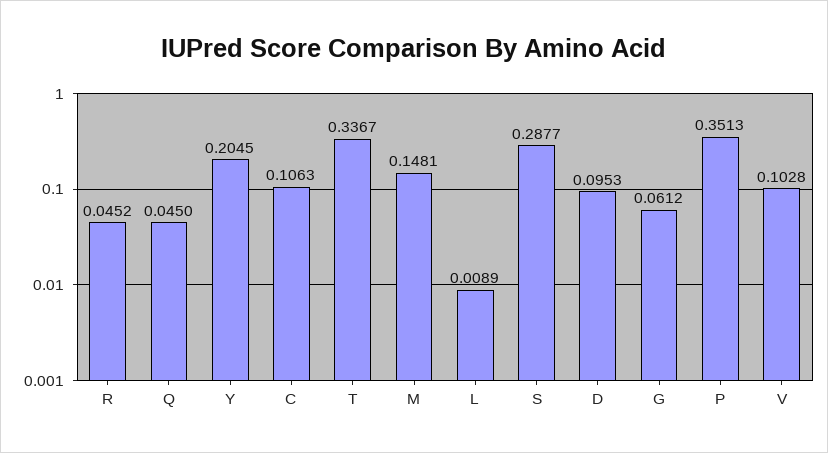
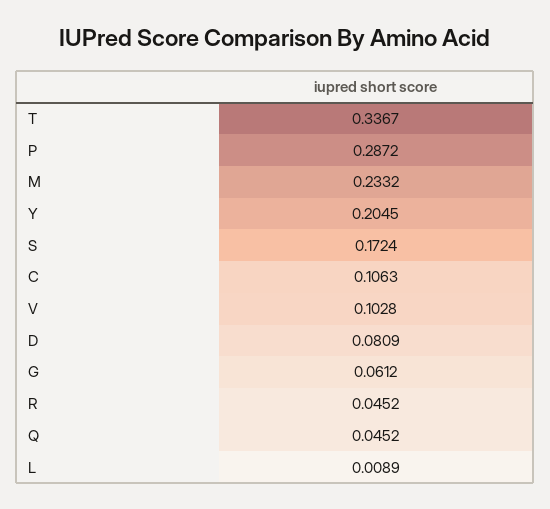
  {
    "R": 0.0452,
-   "Q": 0.045,
+   "Q": 0.0452,
    "Y": 0.2045,
    "C": 0.1063,
    "T": 0.3367,
-   "M": 0.1481,
+   "M": 0.2332,
    "L": 0.0089,
-   "S": 0.2877,
+   "S": 0.1724,
-   "D": 0.0953,
+   "D": 0.0809,
    "G": 0.0612,
-   "P": 0.3513,
+   "P": 0.2872,
    "V": 0.1028
  }

